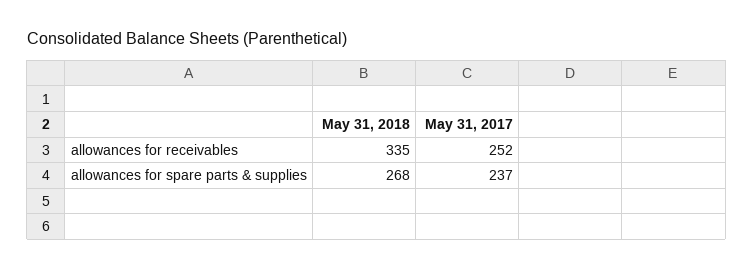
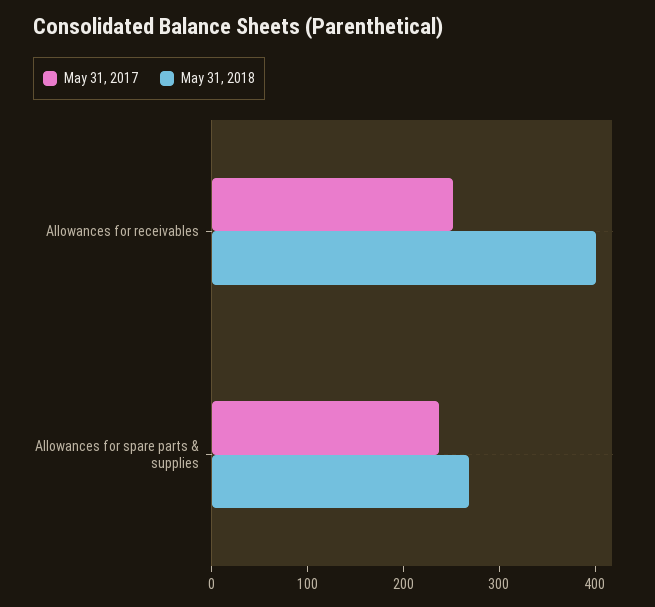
  {
    "May 31, 2018": {
-     "allowances for receivables": 335,
+     "allowances for receivables": 400,
      "allowances for spare parts & supplies": 268
    },
    "May 31, 2017": {
      "allowances for receivables": 252,
      "allowances for spare parts & supplies": 237
    }
  }

